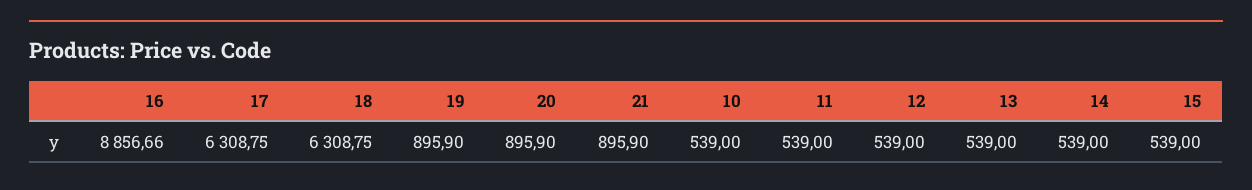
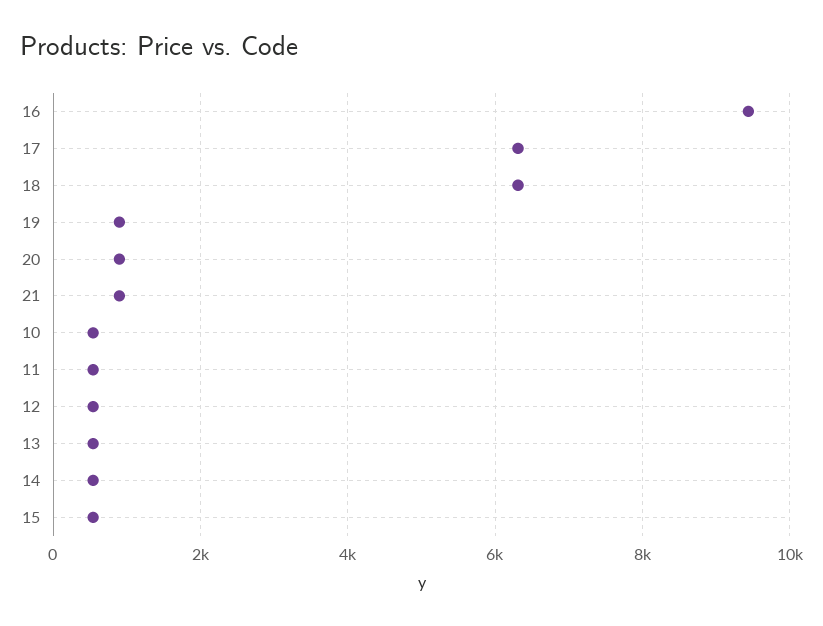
  {
-   "16": 8856.66,
+   "16": 9400,
    "17": 6308.75,
    "18": 6308.75,
    "19": 895.9,
    "20": 895.9,
    "21": 895.9,
    "10": 539,
    "11": 539,
    "12": 539,
    "13": 539,
    "14": 539,
    "15": 539
  }

